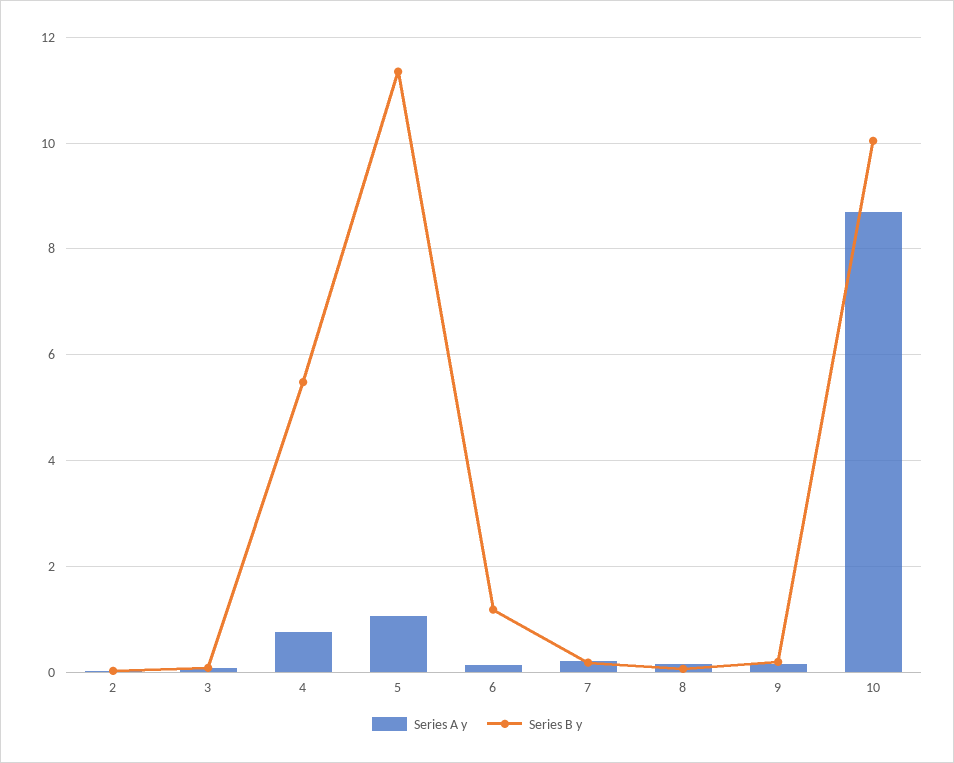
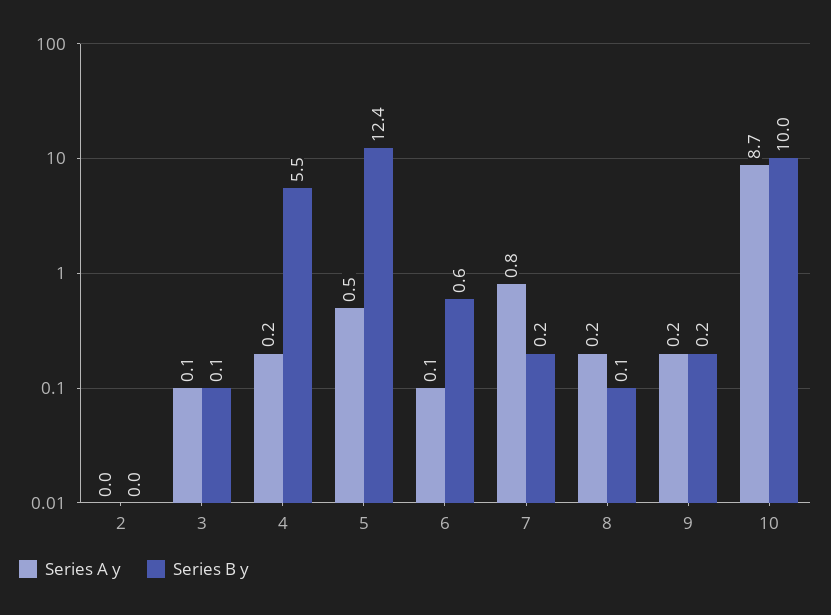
  {
    "Series A y": {
      "2": 0,
      "3": 0.1,
-     "4": 0.8,
+     "4": 0.2,
-     "5": 1,
+     "5": 0.5,
      "6": 0.1,
-     "7": 0.2,
+     "7": 0.8,
      "8": 0.2,
      "9": 0.2,
      "10": 8.7
    },
    "Series B y": {
      "2": 0,
      "3": 0.1,
      "4": 5.5,
-     "5": 11.4,
+     "5": 12.4,
-     "6": 1.2,
+     "6": 0.6,
      "7": 0.2,
      "8": 0.1,
      "9": 0.2,
      "10": 10
    }
  }

